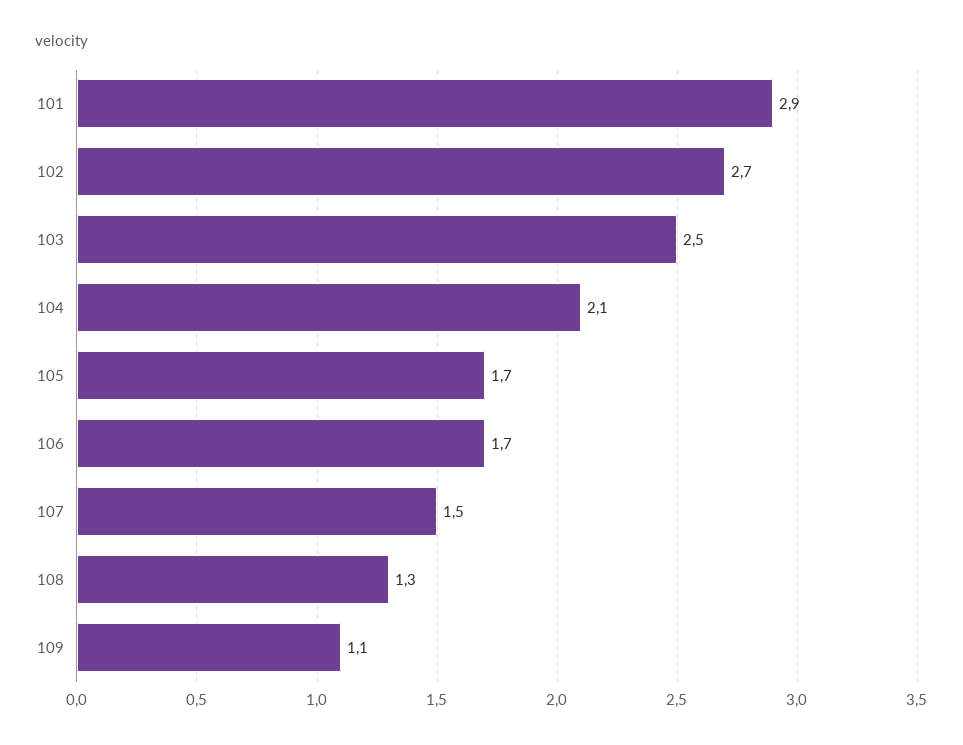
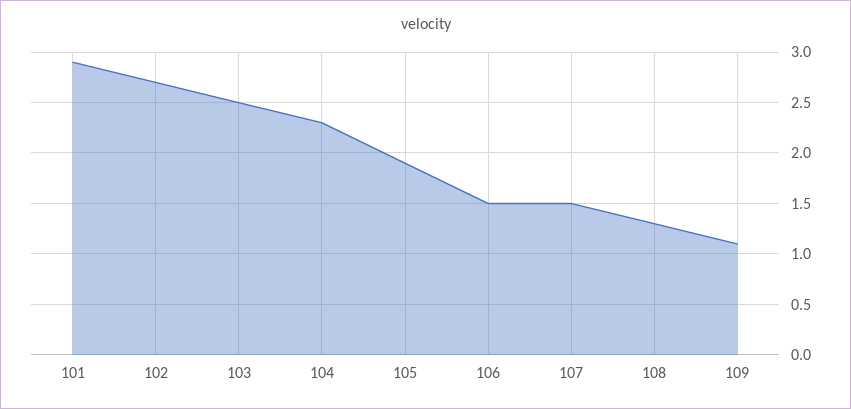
  {
    "101": 2.9,
    "102": 2.7,
    "103": 2.5,
-   "104": 2.1,
+   "104": 2.3,
-   "105": 1.7,
+   "105": 1.9,
-   "106": 1.7,
+   "106": 1.5,
    "107": 1.5,
    "108": 1.3,
    "109": 1.1
  }

